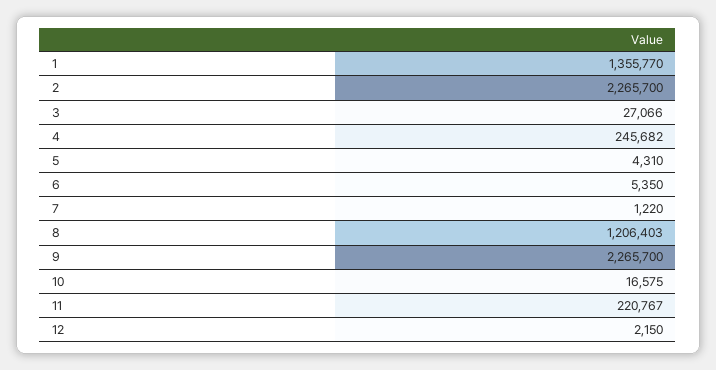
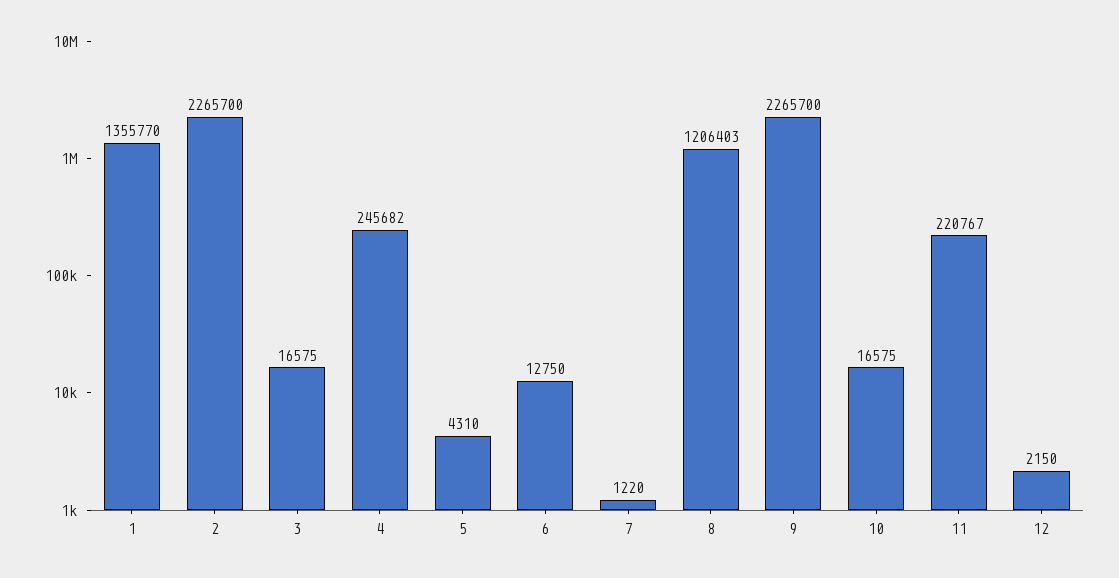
  {
    "1": 1355770,
    "2": 2265700,
-   "3": 27066,
+   "3": 16575,
    "4": 245682,
    "5": 4310,
-   "6": 5350,
+   "6": 12750,
    "7": 1220,
    "8": 1206403,
    "9": 2265700,
    "10": 16575,
    "11": 220767,
    "12": 2150
  }

